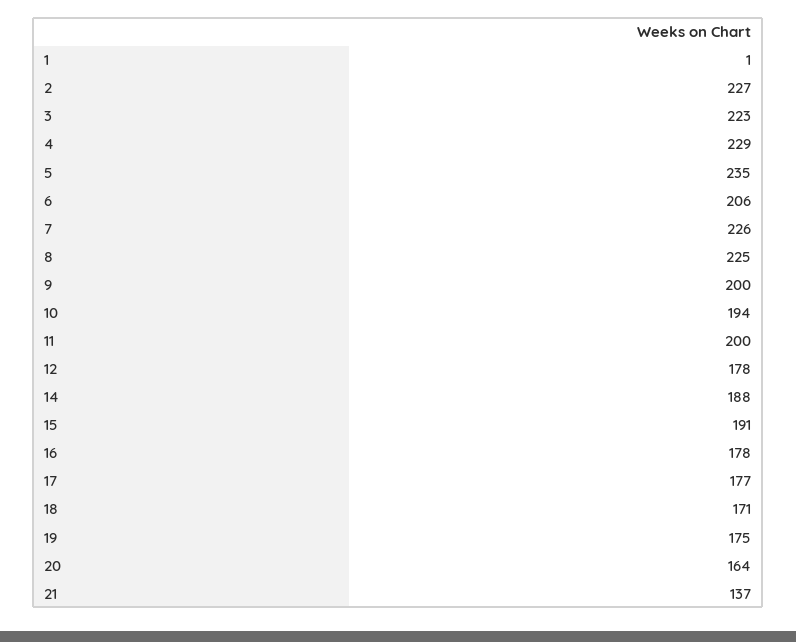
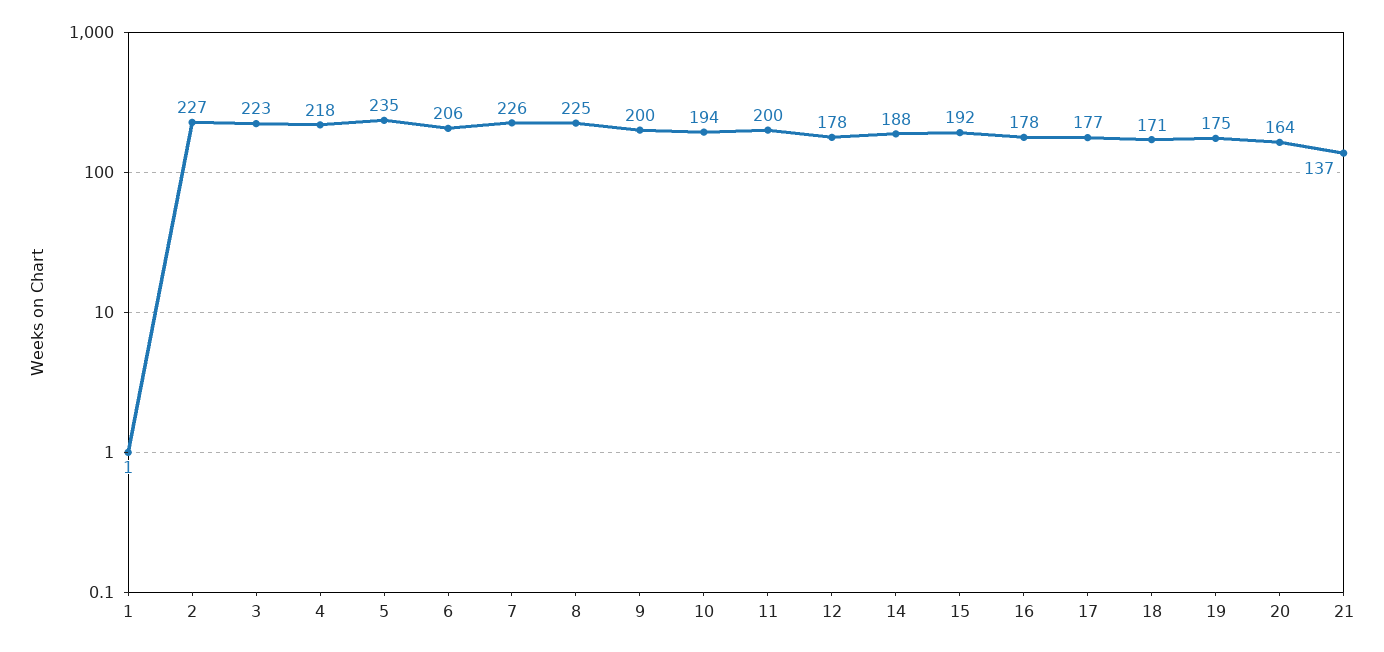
  {
    "1": 1,
    "2": 227,
    "3": 223,
-   "4": 229,
+   "4": 218,
    "5": 235,
    "6": 206,
    "7": 226,
    "8": 225,
    "9": 200,
    "10": 194,
    "11": 200,
    "12": 178,
    "14": 188,
-   "15": 191,
+   "15": 192,
    "16": 178,
    "17": 177,
    "18": 171,
    "19": 175,
    "20": 164,
    "21": 137
  }

